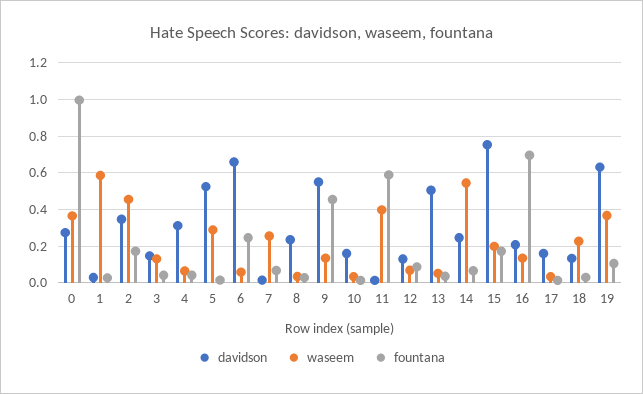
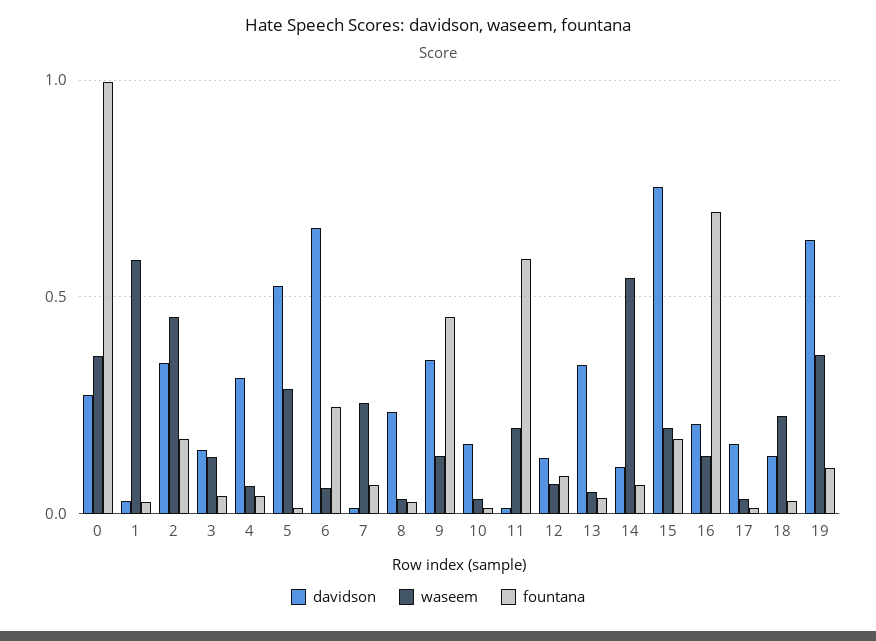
  {
    "davidson": {
      "0": 0.25,
      "1": 0.05,
      "2": 0.35,
      "3": 0.15,
      "4": 0.3,
      "5": 0.5,
      "6": 0.65,
      "7": 0,
      "8": 0.25,
-     "9": 0.55,
+     "9": 0.35,
      "10": 0.15,
      "11": 0,
      "12": 0.15,
-     "13": 0.5,
+     "13": 0.35,
-     "14": 0.25,
+     "14": 0.1,
      "15": 0.75,
      "16": 0.2,
      "17": 0.15,
      "18": 0.15,
      "19": 0.65
    },
    "waseem": {
      "0": 0.35,
      "1": 0.6,
      "2": 0.45,
      "3": 0.15,
      "4": 0.05,
      "5": 0.3,
      "6": 0.05,
      "7": 0.25,
      "8": 0.05,
      "9": 0.15,
      "10": 0.05,
-     "11": 0.4,
+     "11": 0.2,
      "12": 0.05,
      "13": 0.05,
      "14": 0.55,
      "15": 0.2,
      "16": 0.15,
      "17": 0.05,
      "18": 0.25,
      "19": 0.35
    },
    "fountana": {
      "0": 1,
      "1": 0.05,
      "2": 0.15,
      "3": 0.05,
      "4": 0.05,
      "5": 0,
      "6": 0.25,
      "7": 0.05,
      "8": 0.05,
      "9": 0.45,
      "10": 0,
      "11": 0.6,
      "12": 0.1,
      "13": 0.05,
      "14": 0.05,
      "15": 0.15,
      "16": 0.7,
      "17": 0,
      "18": 0.05,
      "19": 0.1
    }
  }

